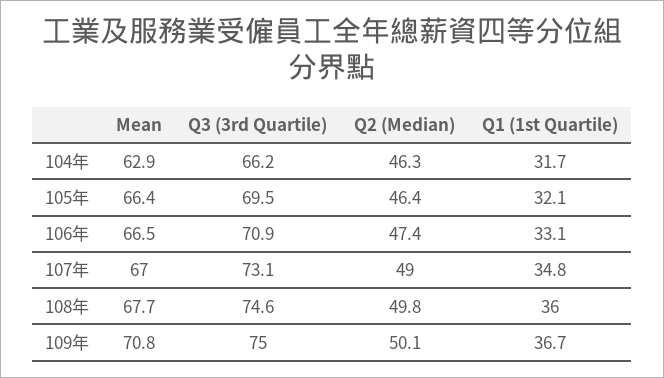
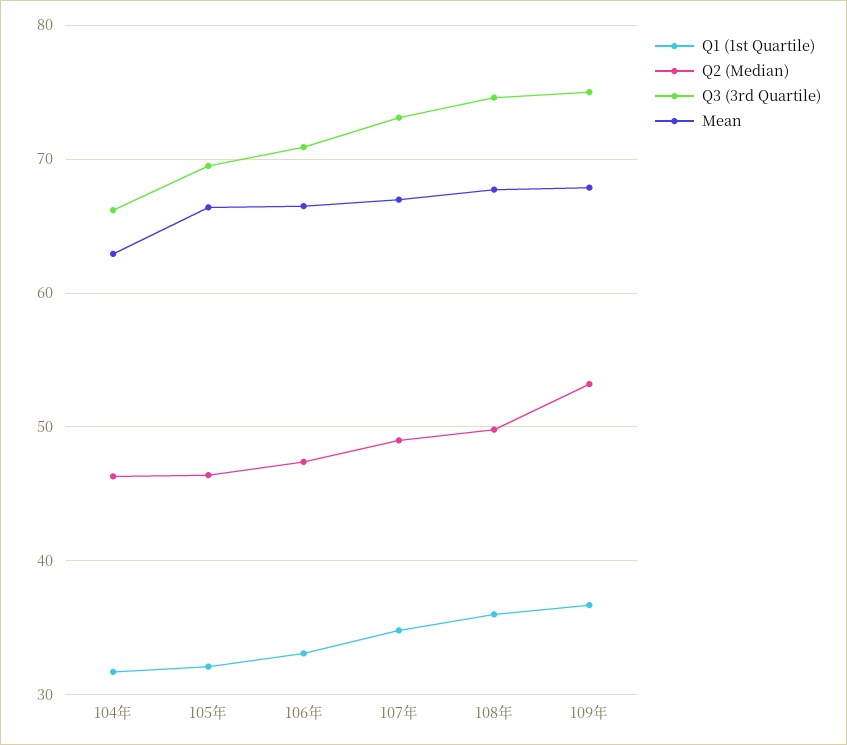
  {
    "Mean": {
      "104年": 62.9,
      "105年": 66.4,
      "106年": 66.5,
      "107年": 67,
      "108年": 67.7,
-     "109年": 70.8
+     "109年": 68
    },
    "Q3 (3rd Quartile)": {
      "104年": 66.2,
      "105年": 69.5,
      "106年": 70.9,
      "107年": 73.1,
      "108年": 74.6,
      "109年": 75
    },
    "Q2 (Median)": {
      "104年": 46.3,
      "105年": 46.4,
      "106年": 47.4,
      "107年": 49,
      "108年": 49.8,
-     "109年": 50.1
+     "109年": 53
    },
    "Q1 (1st Quartile)": {
      "104年": 31.7,
      "105年": 32.1,
      "106年": 33.1,
      "107年": 34.8,
      "108年": 36,
      "109年": 36.7
    }
  }

